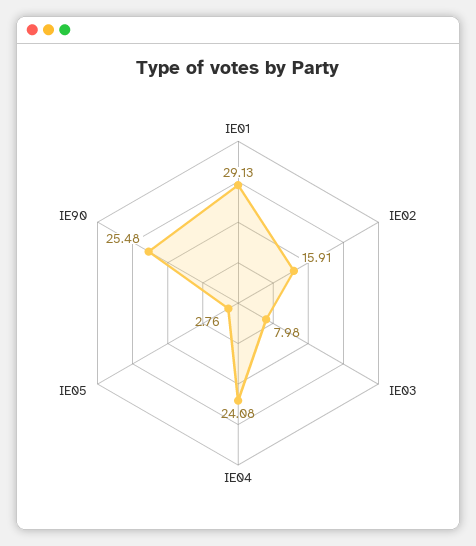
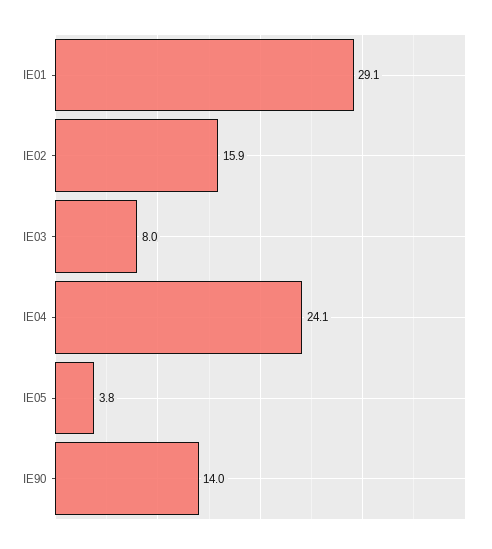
  {
    "IE01": 29.13,
    "IE02": 15.91,
    "IE03": 7.98,
    "IE04": 24.08,
-   "IE05": 2.76,
+   "IE05": 3.8,
-   "IE90": 25.48
+   "IE90": 14
  }

